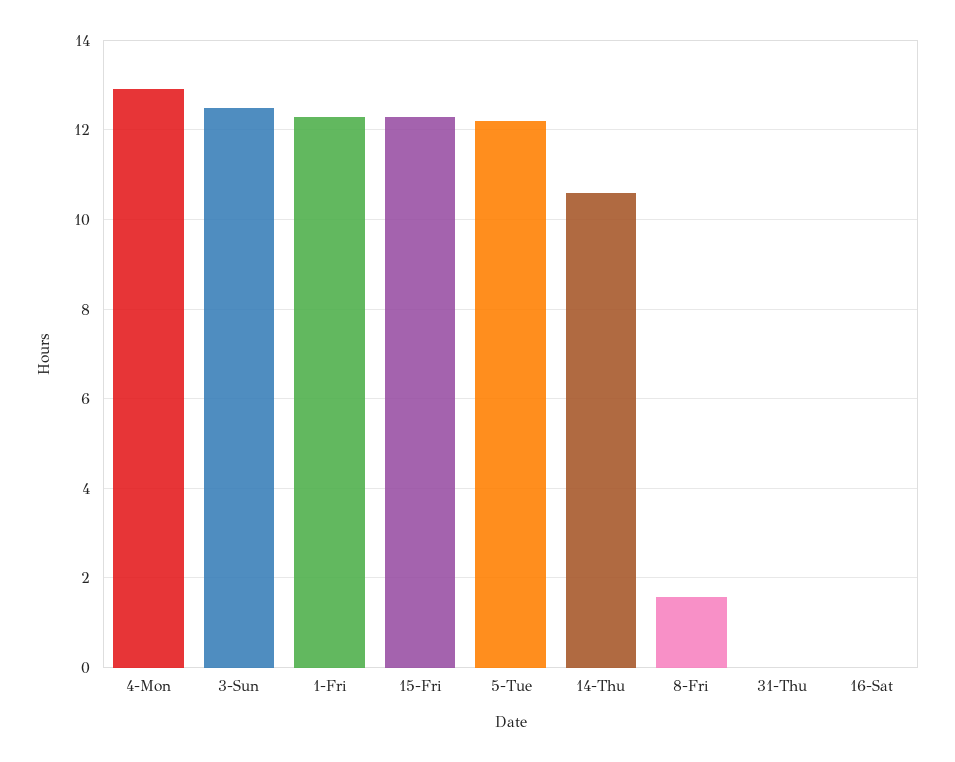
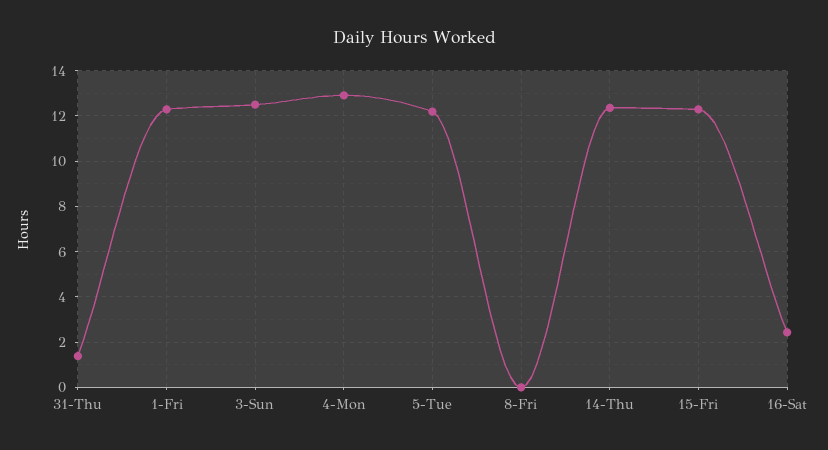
  {
    "4-Mon": 13,
    "3-Sun": 12.6,
    "1-Fri": 12.2,
    "15-Fri": 12.2,
    "5-Tue": 12.2,
-   "14-Thu": 10.6,
+   "14-Thu": 12.5,
-   "8-Fri": 1.6,
+   "8-Fri": 0,
-   "31-Thu": 0,
+   "31-Thu": 1.5,
-   "16-Sat": 0
+   "16-Sat": 2.5
  }

